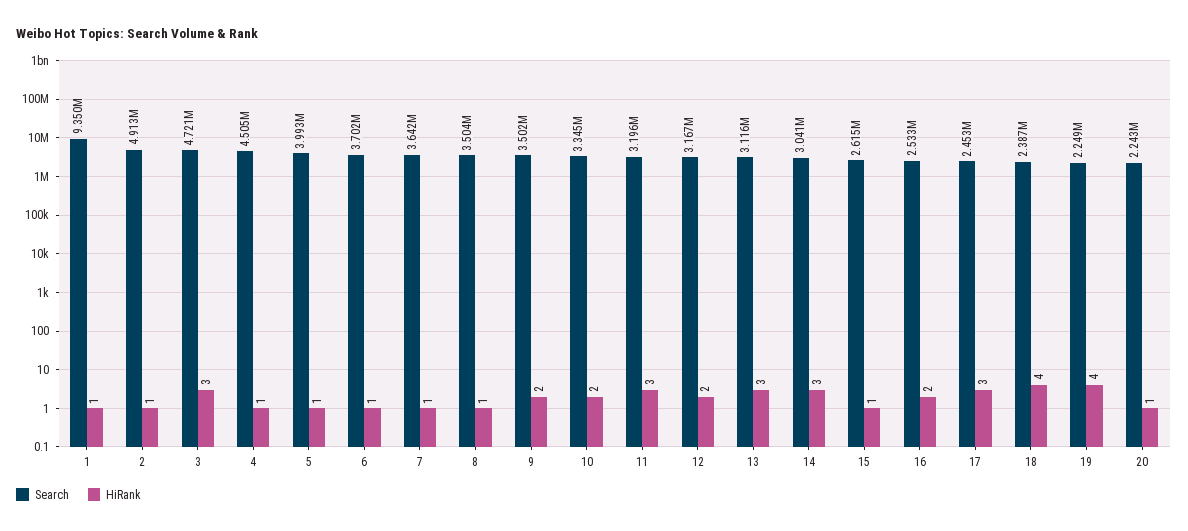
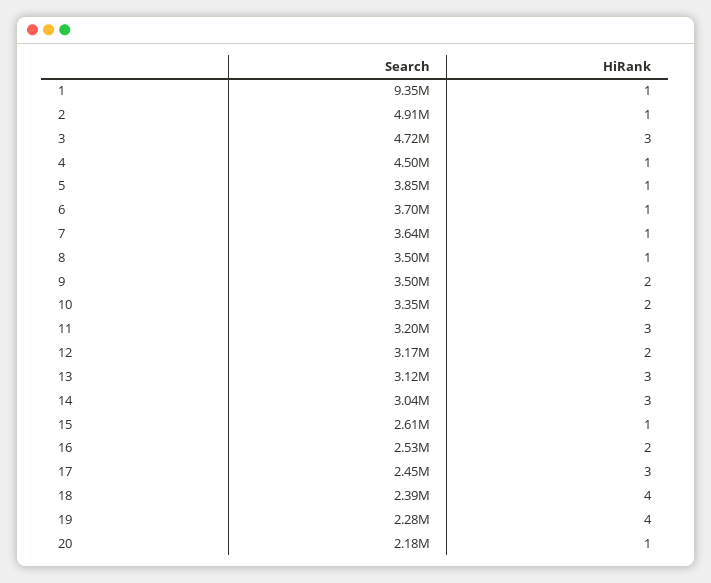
  {
    "Search": {
      "1": 9350000,
      "2": 4913000,
      "3": 4721000,
      "4": 4505000,
-     "5": 3993000,
+     "5": 3850000,
      "6": 3702000,
      "7": 3642000,
      "8": 3504000,
      "9": 3502000,
      "10": 3345000,
      "11": 3196000,
      "12": 3167000,
      "13": 3116000,
      "14": 3041000,
      "15": 2615000,
      "16": 2533000,
      "17": 2453000,
      "18": 2387000,
-     "19": 2249000,
+     "19": 2280000,
-     "20": 2243000
+     "20": 2180000
    },
    "HiRank": {
      "1": 1,
      "2": 1,
      "3": 3,
      "4": 1,
      "5": 1,
      "6": 1,
      "7": 1,
      "8": 1,
      "9": 2,
      "10": 2,
      "11": 3,
      "12": 2,
      "13": 3,
      "14": 3,
      "15": 1,
      "16": 2,
      "17": 3,
      "18": 4,
      "19": 4,
      "20": 1
    }
  }

